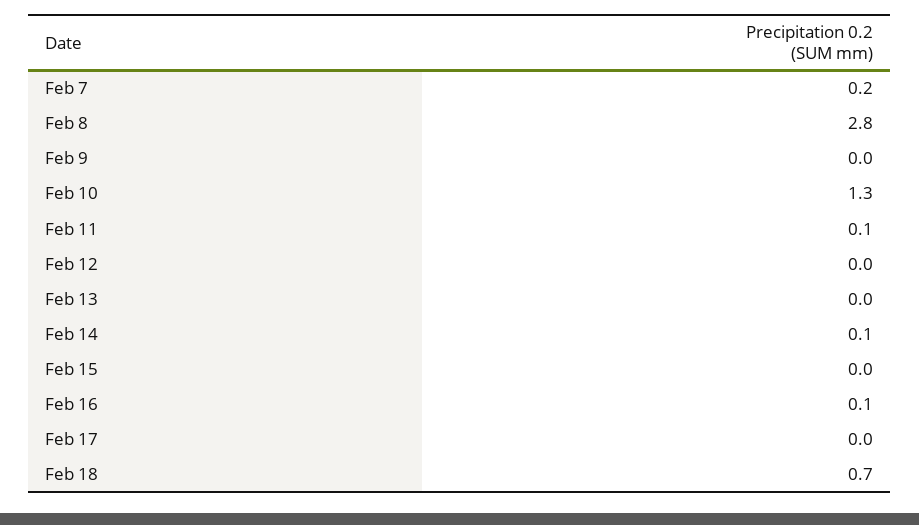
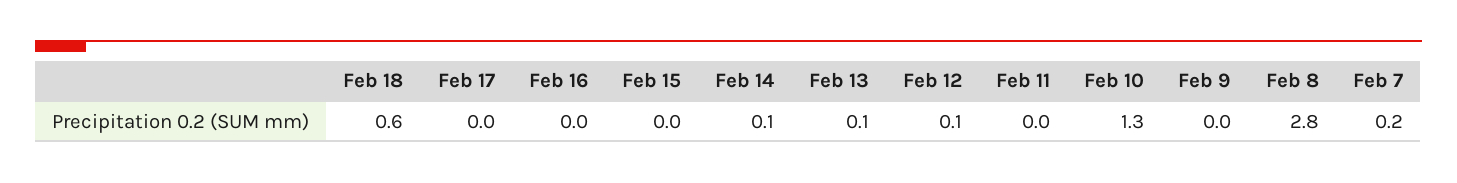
  {
    "Feb 7": 0.2,
    "Feb 8": 2.8,
    "Feb 9": 0,
    "Feb 10": 1.3,
-   "Feb 11": 0.1,
+   "Feb 11": 0,
-   "Feb 12": 0,
+   "Feb 12": 0.1,
-   "Feb 13": 0,
+   "Feb 13": 0.1,
    "Feb 14": 0.1,
    "Feb 15": 0,
-   "Feb 16": 0.1,
+   "Feb 16": 0,
    "Feb 17": 0,
-   "Feb 18": 0.7
+   "Feb 18": 0.6
  }

